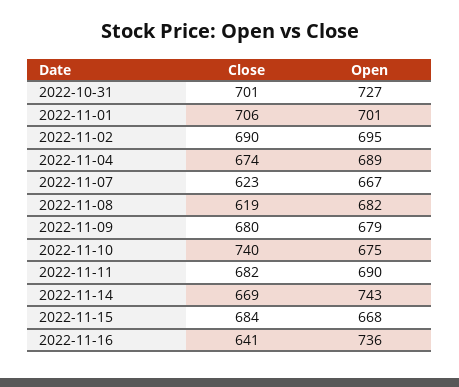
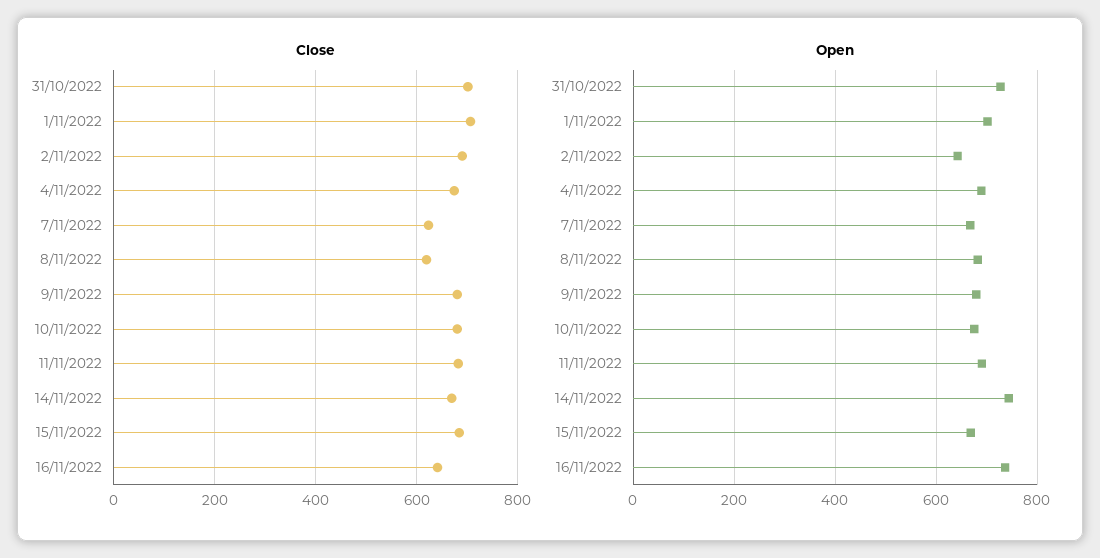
  {
    "Close": {
      "2022-10-31": 701,
      "2022-11-01": 706,
      "2022-11-02": 690,
      "2022-11-04": 674,
      "2022-11-07": 623,
      "2022-11-08": 619,
      "2022-11-09": 680,
-     "2022-11-10": 740,
+     "2022-11-10": 680,
      "2022-11-11": 682,
      "2022-11-14": 669,
      "2022-11-15": 684,
      "2022-11-16": 641
    },
    "Open": {
      "2022-10-31": 727,
      "2022-11-01": 701,
-     "2022-11-02": 695,
+     "2022-11-02": 640,
      "2022-11-04": 689,
      "2022-11-07": 667,
      "2022-11-08": 682,
      "2022-11-09": 679,
      "2022-11-10": 675,
      "2022-11-11": 690,
      "2022-11-14": 743,
      "2022-11-15": 668,
      "2022-11-16": 736
    }
  }

